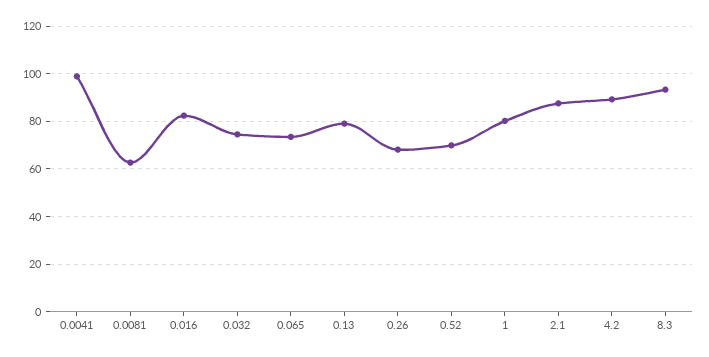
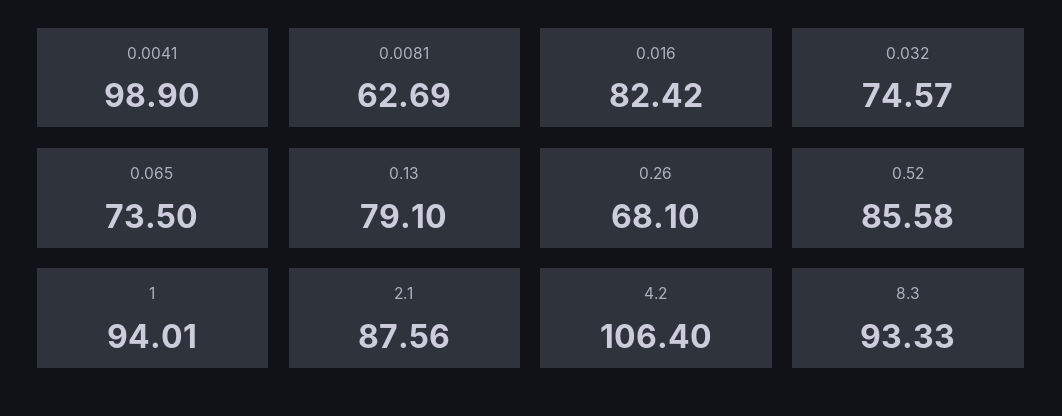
  {
    "0.0041": 98.9,
    "0.0081": 62.69,
    "0.016": 82.42,
    "0.032": 74.57,
    "0.065": 73.5,
    "0.13": 79.1,
    "0.26": 68.1,
-   "0.52": 70,
+   "0.52": 85.58,
-   "1": 80,
+   "1": 94.01,
    "2.1": 87.56,
-   "4.2": 90,
+   "4.2": 106.4,
    "8.3": 93.33
  }

